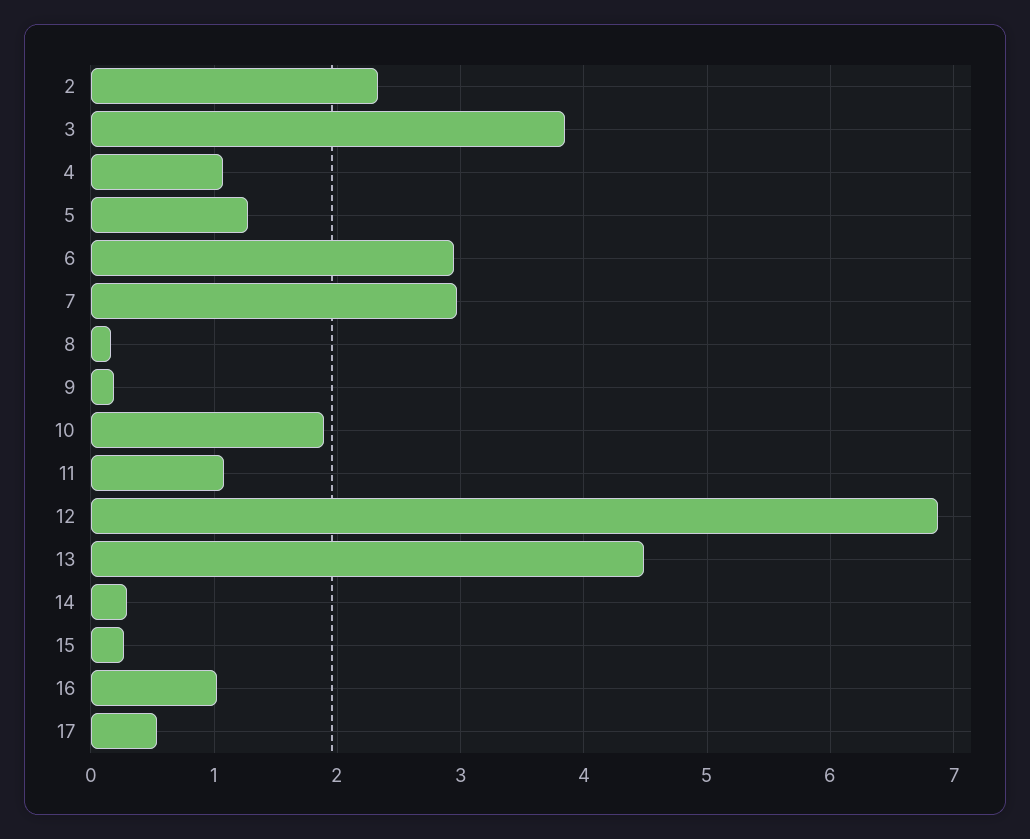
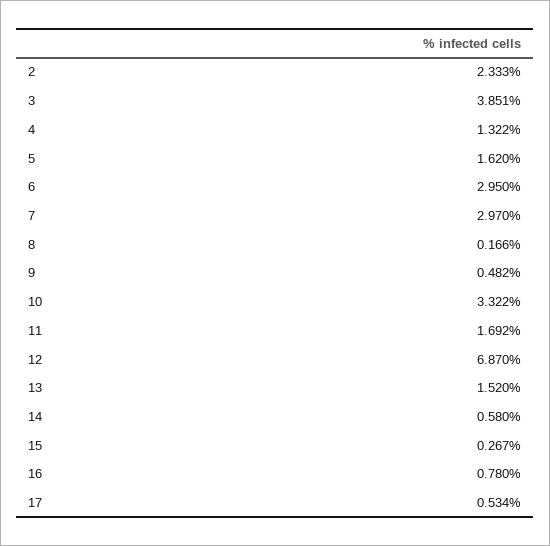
  {
    "2": 2.333,
    "3": 3.851,
-   "4": 1.1,
+   "4": 1.322,
-   "5": 1.3,
+   "5": 1.62,
    "6": 2.95,
    "7": 2.97,
    "8": 0.166,
-   "9": 0.2,
+   "9": 0.482,
-   "10": 1.9,
+   "10": 3.322,
-   "11": 1.1,
+   "11": 1.692,
    "12": 6.87,
-   "13": 4.5,
+   "13": 1.52,
-   "14": 0.3,
+   "14": 0.58,
    "15": 0.267,
-   "16": 1,
+   "16": 0.78,
    "17": 0.534
  }

